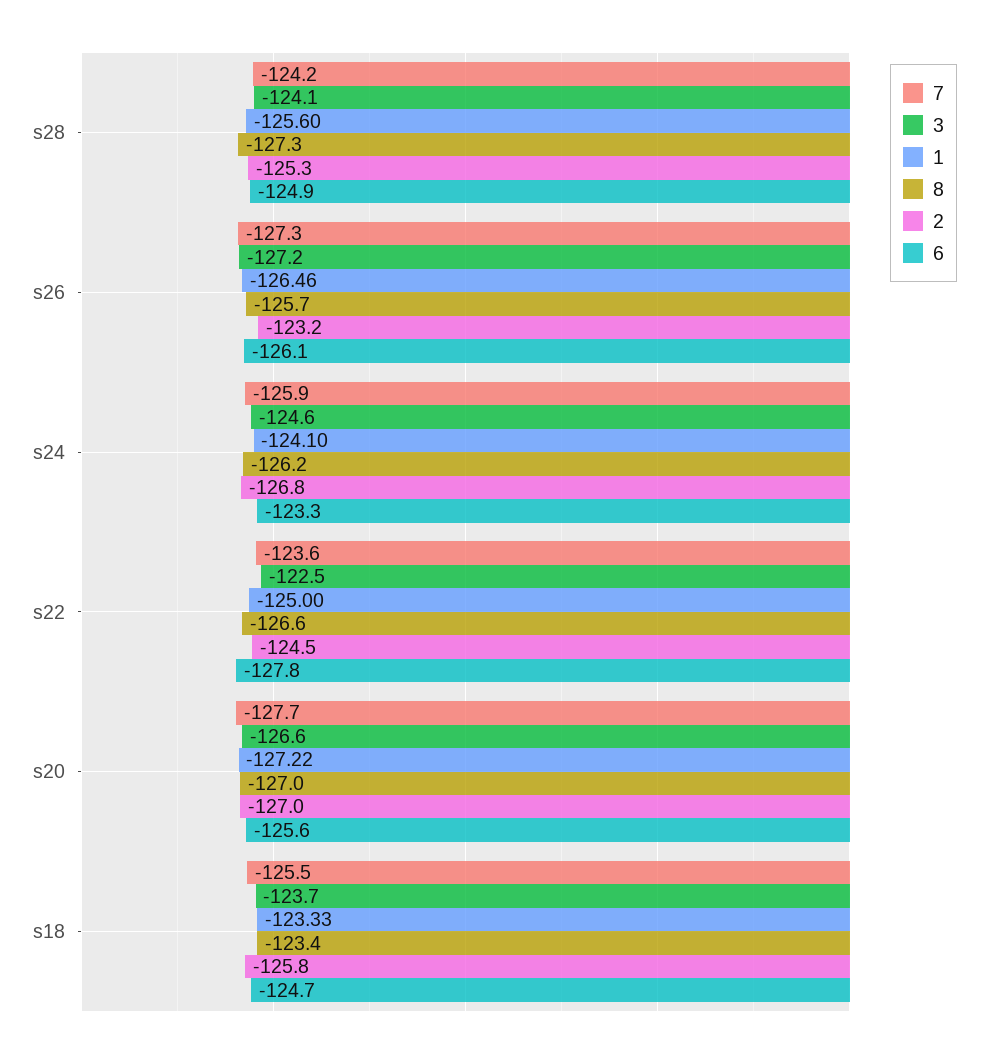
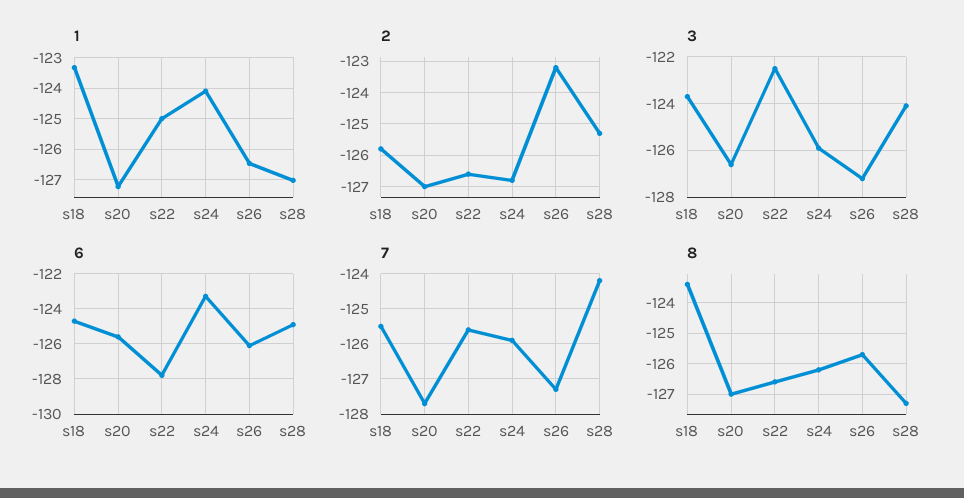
  {
    "7": {
      "s28": -124.2,
      "s26": -127.3,
      "s24": -125.9,
-     "s22": -123.6,
+     "s22": -125.5,
      "s20": -127.7,
      "s18": -125.5
    },
    "3": {
      "s28": -124.1,
      "s26": -127.2,
-     "s24": -124.6,
+     "s24": -126,
      "s22": -122.5,
      "s20": -126.6,
      "s18": -123.7
    },
    "1": {
-     "s28": -125.6,
+     "s28": -127,
      "s26": -126.46,
      "s24": -124.1,
      "s22": -125,
      "s20": -127.22,
      "s18": -123.33
    },
    "8": {
      "s28": -127.3,
      "s26": -125.7,
      "s24": -126.2,
      "s22": -126.6,
      "s20": -127,
      "s18": -123.4
    },
    "2": {
      "s28": -125.3,
      "s26": -123.2,
      "s24": -126.8,
-     "s22": -124.5,
+     "s22": -126.5,
      "s20": -127,
      "s18": -125.8
    },
    "6": {
      "s28": -124.9,
      "s26": -126.1,
      "s24": -123.3,
      "s22": -127.8,
      "s20": -125.6,
      "s18": -124.7
    }
  }

